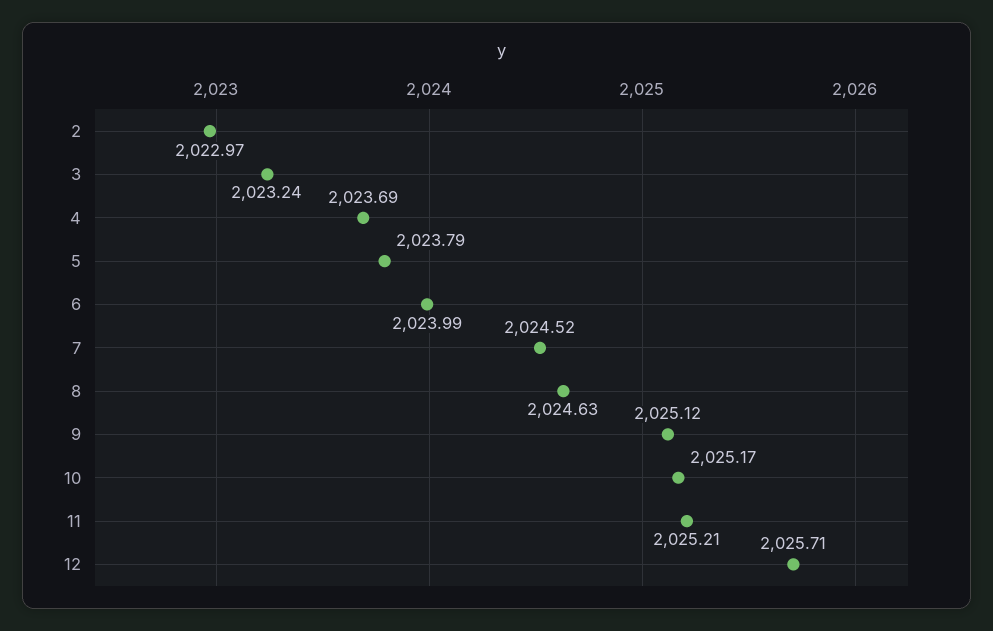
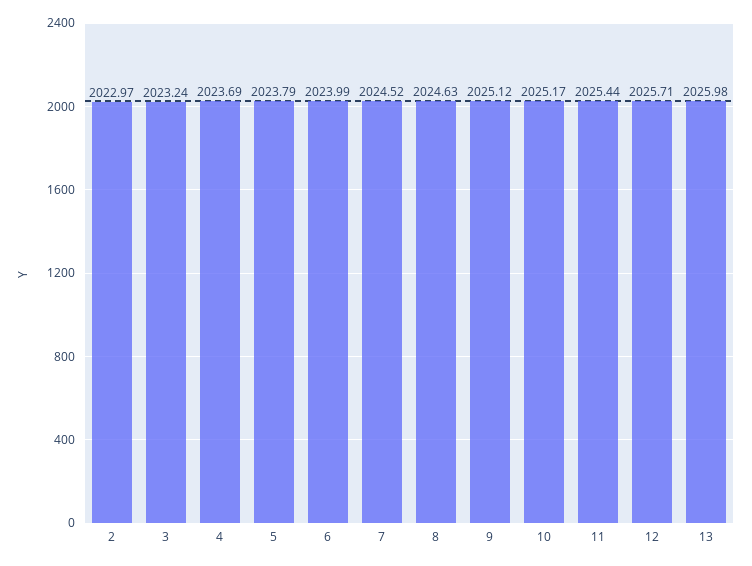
  {
    "2": 2022.97,
    "3": 2023.24,
    "4": 2023.69,
    "5": 2023.79,
    "6": 2023.99,
    "7": 2024.52,
    "8": 2024.63,
    "9": 2025.12,
    "10": 2025.17,
-   "11": 2025.21,
+   "11": 2025.44,
-   "12": 2025.71
+   "12": 2025.71,
+   "13": 2025.98
  }

